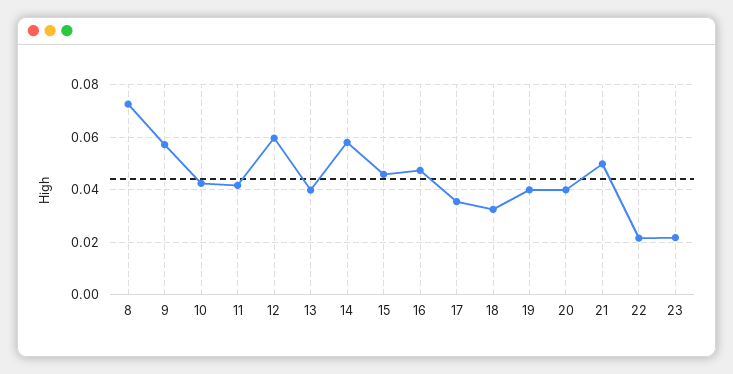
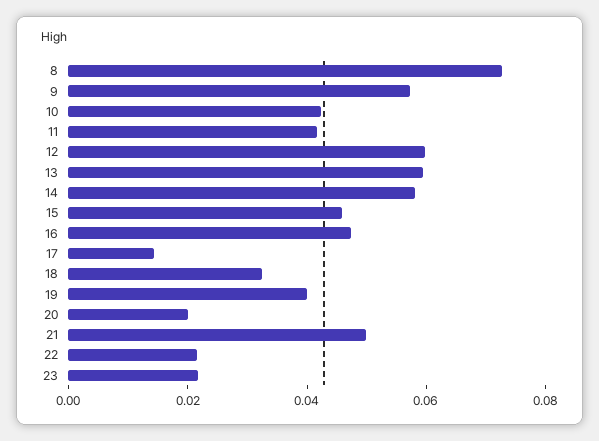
  {
    "8": 0.0725,
    "9": 0.0575,
    "10": 0.0425,
    "11": 0.0425,
    "12": 0.06,
-   "13": 0.04,
+   "13": 0.06,
    "14": 0.0575,
    "15": 0.045,
    "16": 0.0475,
-   "17": 0.035,
+   "17": 0.015,
    "18": 0.0325,
    "19": 0.04,
-   "20": 0.04,
+   "20": 0.02,
    "21": 0.05,
    "22": 0.0225,
    "23": 0.0225
  }

